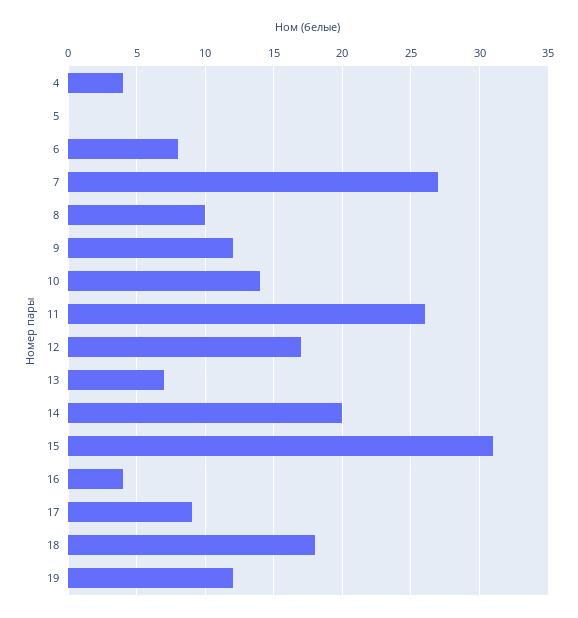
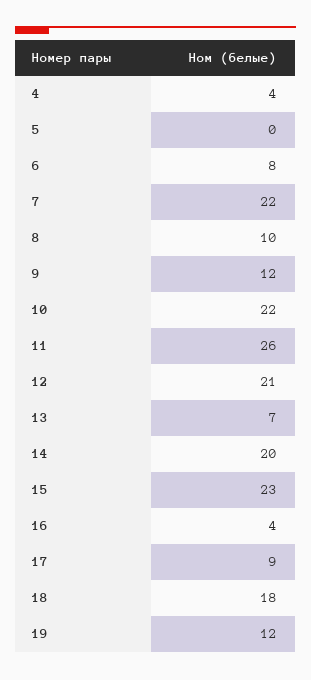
  {
    "4": 4,
    "5": 0,
    "6": 8,
-   "7": 27,
+   "7": 22,
    "8": 10,
    "9": 12,
-   "10": 14,
+   "10": 22,
    "11": 26,
-   "12": 17,
+   "12": 21,
    "13": 7,
    "14": 20,
-   "15": 31,
+   "15": 23,
    "16": 4,
    "17": 9,
    "18": 18,
    "19": 12
  }

